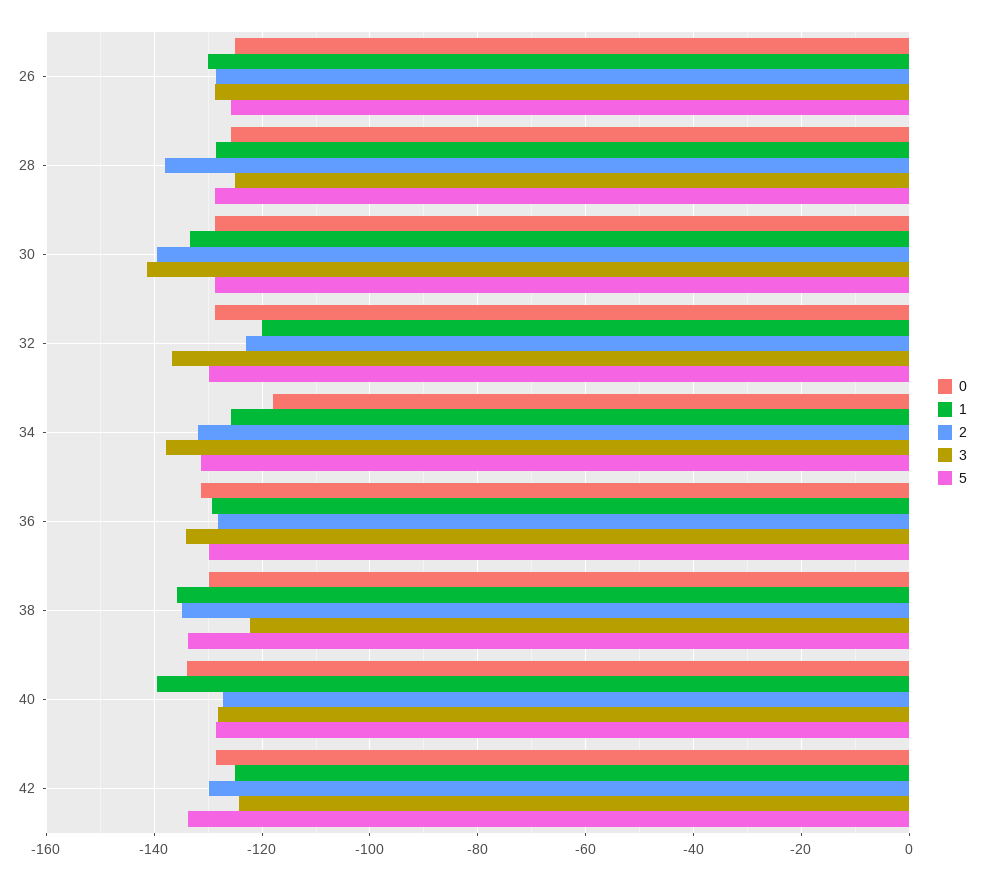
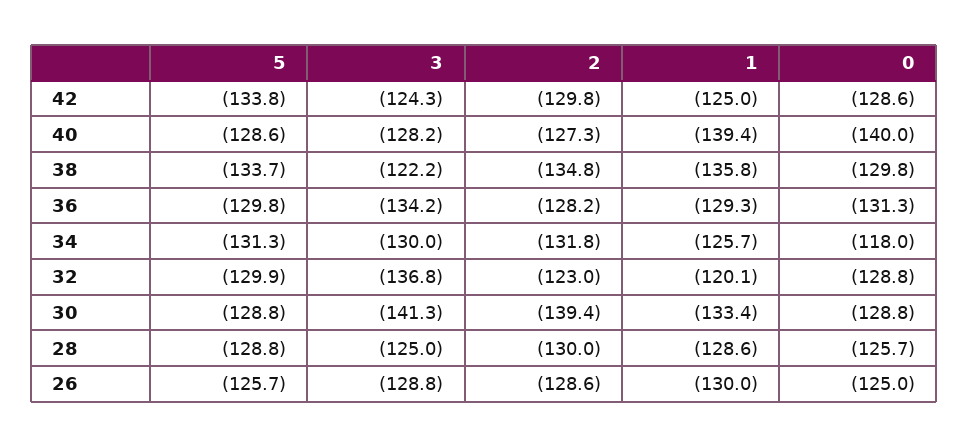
  {
    "0": {
      "26": -125,
      "28": -125.7,
      "30": -128.8,
      "32": -128.8,
      "34": -118,
      "36": -131.3,
      "38": -129.8,
-     "40": -134,
+     "40": -140,
      "42": -128.6
    },
    "1": {
      "26": -130,
      "28": -128.6,
      "30": -133.4,
      "32": -120.1,
      "34": -125.7,
      "36": -129.3,
      "38": -135.8,
      "40": -139.4,
      "42": -125
    },
    "2": {
      "26": -128.6,
-     "28": -138,
+     "28": -130,
      "30": -139.4,
      "32": -123,
      "34": -131.8,
      "36": -128.2,
      "38": -134.8,
      "40": -127.3,
      "42": -129.8
    },
    "3": {
      "26": -128.8,
      "28": -125,
      "30": -141.3,
      "32": -136.8,
-     "34": -138,
+     "34": -130,
      "36": -134.2,
      "38": -122.2,
      "40": -128.2,
      "42": -124.3
    },
    "5": {
      "26": -125.7,
      "28": -128.8,
      "30": -128.8,
      "32": -129.9,
      "34": -131.3,
      "36": -129.8,
      "38": -133.7,
      "40": -128.6,
      "42": -133.8
    }
  }

